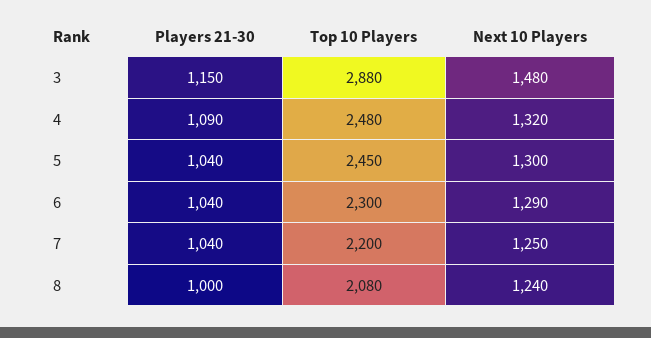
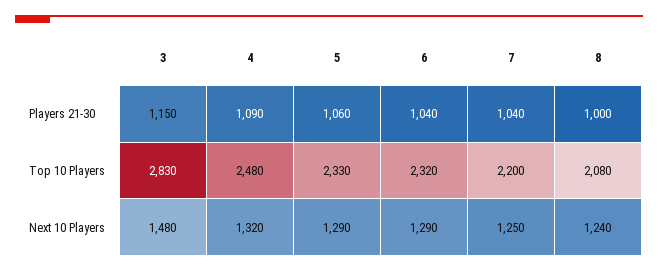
  {
    "Players 21-30": {
      "3": 1150,
      "4": 1090,
-     "5": 1040,
+     "5": 1060,
      "6": 1040,
      "7": 1040,
      "8": 1000
    },
    "Top 10 Players": {
-     "3": 2880,
+     "3": 2830,
      "4": 2480,
-     "5": 2450,
+     "5": 2330,
-     "6": 2300,
+     "6": 2320,
      "7": 2200,
      "8": 2080
    },
    "Next 10 Players": {
      "3": 1480,
      "4": 1320,
-     "5": 1300,
+     "5": 1290,
      "6": 1290,
      "7": 1250,
      "8": 1240
    }
  }

